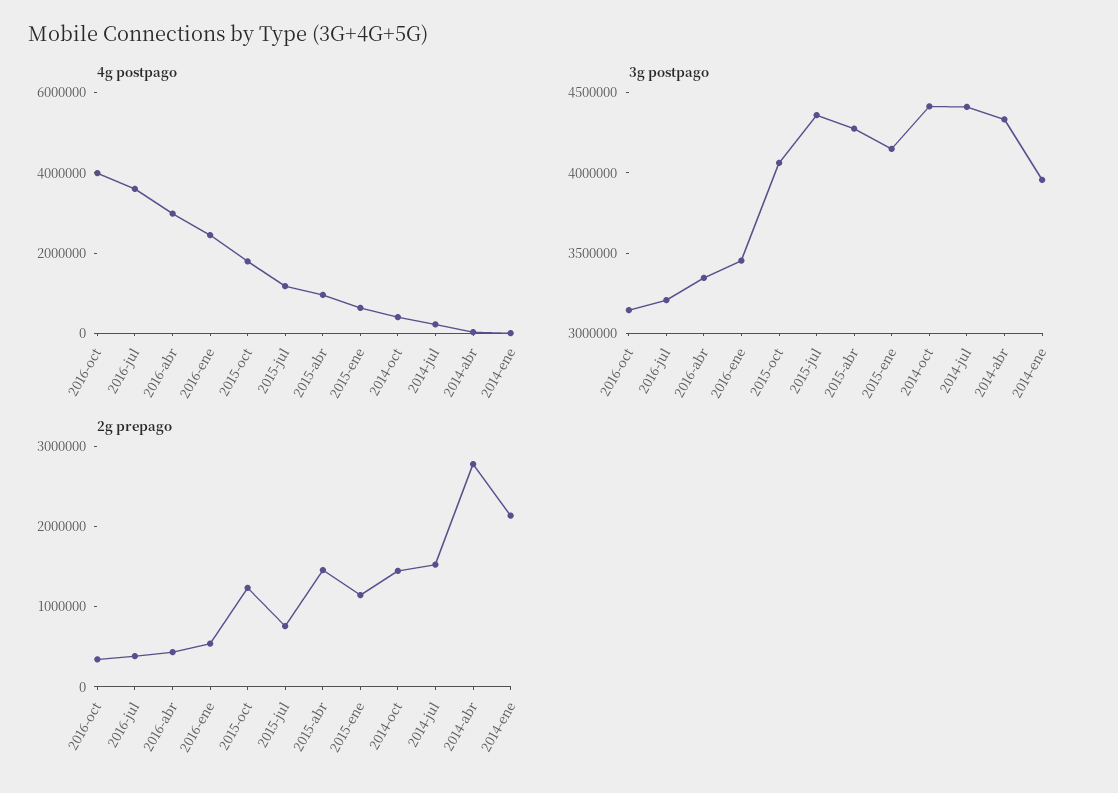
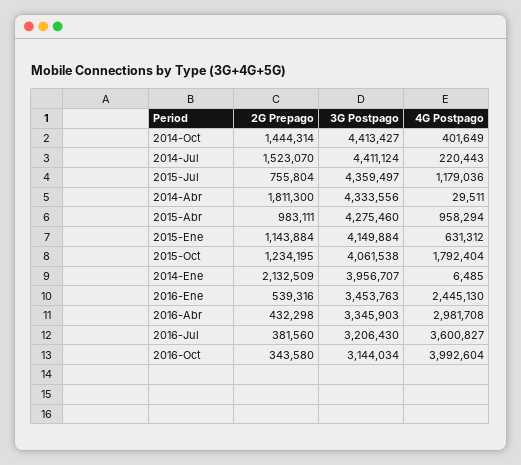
  {
    "4g postpago": {
      "2016-oct": 3992604,
      "2016-jul": 3600827,
      "2016-abr": 2981708,
      "2016-ene": 2445130,
      "2015-oct": 1792404,
      "2015-jul": 1179036,
      "2015-abr": 958294,
      "2015-ene": 631312,
      "2014-oct": 401649,
      "2014-jul": 220443,
      "2014-abr": 29511,
      "2014-ene": 6485
    },
    "3g postpago": {
      "2016-oct": 3144034,
      "2016-jul": 3206430,
      "2016-abr": 3345903,
      "2016-ene": 3453763,
      "2015-oct": 4061538,
      "2015-jul": 4359497,
      "2015-abr": 4275460,
      "2015-ene": 4149884,
      "2014-oct": 4413427,
      "2014-jul": 4411124,
      "2014-abr": 4333556,
      "2014-ene": 3956707
    },
    "2g prepago": {
      "2016-oct": 343580,
      "2016-jul": 381560,
      "2016-abr": 432298,
      "2016-ene": 539316,
      "2015-oct": 1234195,
      "2015-jul": 755804,
-     "2015-abr": 1400000,
+     "2015-abr": 983111,
      "2015-ene": 1143884,
      "2014-oct": 1444314,
      "2014-jul": 1523070,
-     "2014-abr": 2800000,
+     "2014-abr": 1811300,
      "2014-ene": 2132509
    }
  }

